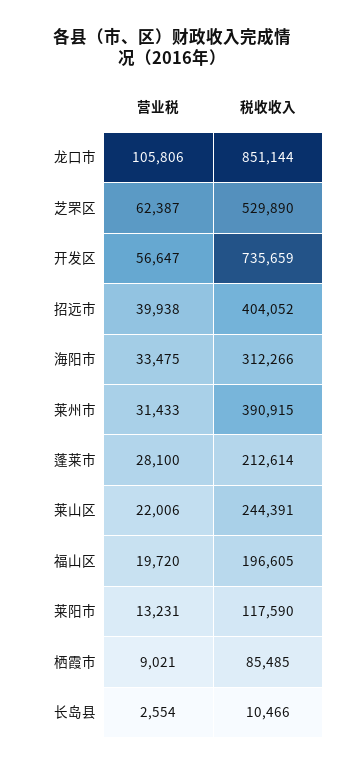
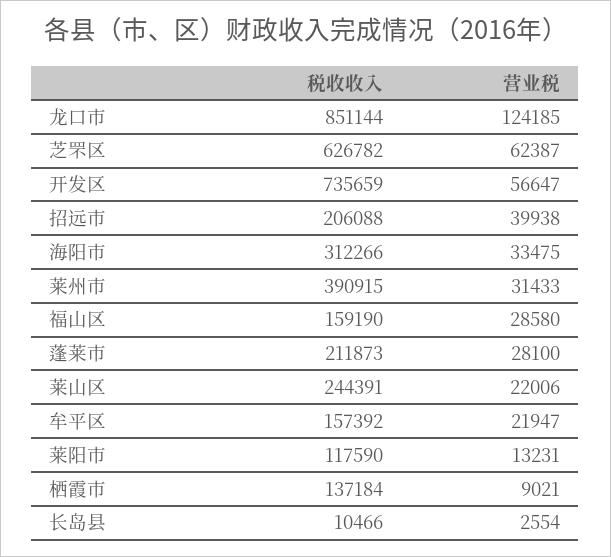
  {
    "营业税": {
-     "龙口市": 105806,
+     "龙口市": 124185,
      "芝罘区": 62387,
      "开发区": 56647,
      "招远市": 39938,
      "海阳市": 33475,
      "莱州市": 31433,
      "蓬莱市": 28100,
      "莱山区": 22006,
-     "福山区": 19720,
+     "福山区": 28580,
      "莱阳市": 13231,
      "栖霞市": 9021,
-     "长岛县": 2554
+     "长岛县": 2554,
+     "牟平区": 21947
    },
    "税收收入": {
      "龙口市": 851144,
-     "芝罘区": 529890,
+     "芝罘区": 626782,
      "开发区": 735659,
-     "招远市": 404052,
+     "招远市": 206088,
      "海阳市": 312266,
      "莱州市": 390915,
-     "蓬莱市": 212614,
+     "蓬莱市": 211873,
      "莱山区": 244391,
-     "福山区": 196605,
+     "福山区": 159190,
      "莱阳市": 117590,
-     "栖霞市": 85485,
+     "栖霞市": 137184,
-     "长岛县": 10466
+     "长岛县": 10466,
+     "牟平区": 157392
    }
  }

